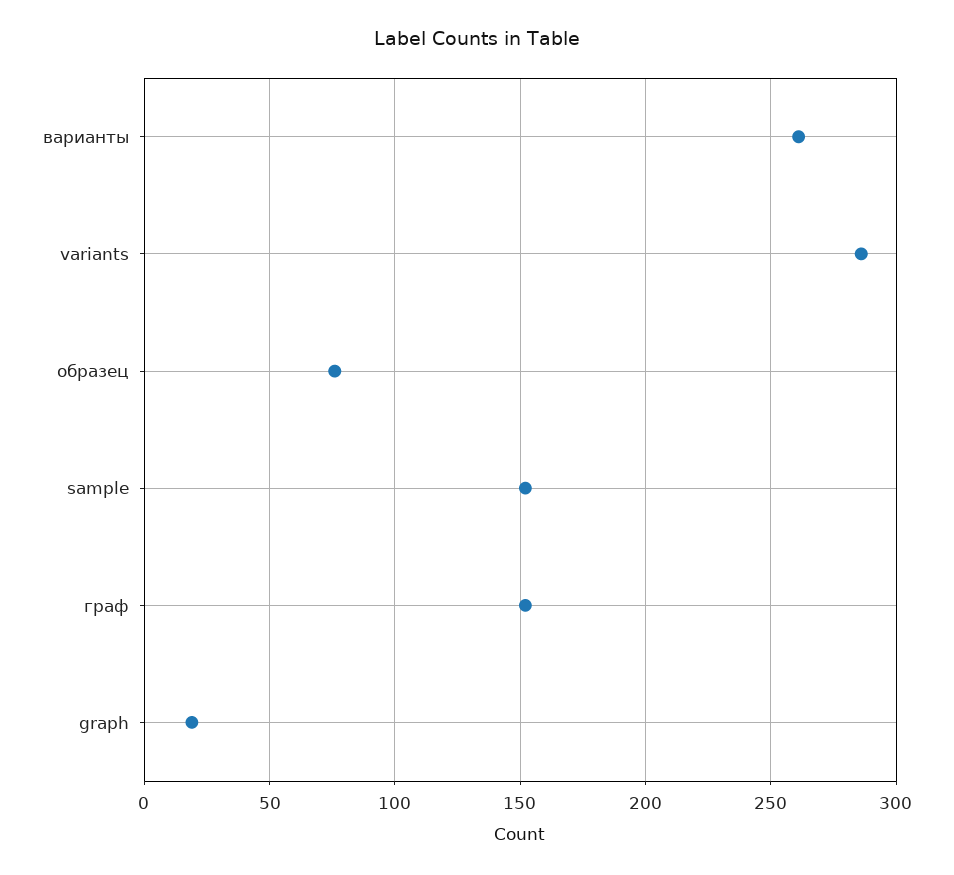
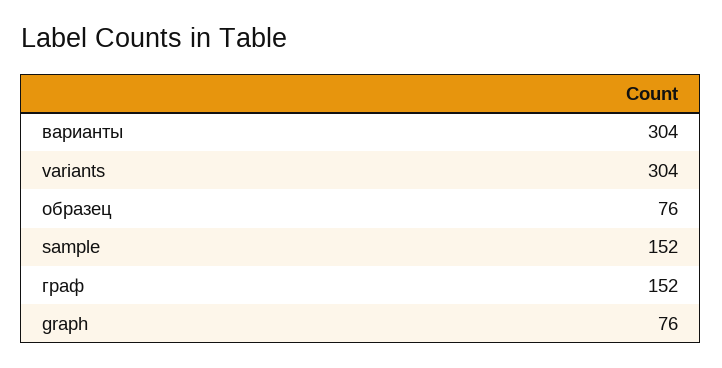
  {
-   "варианты": 260,
+   "варианты": 304,
-   "variants": 285,
+   "variants": 304,
    "образец": 76,
    "sample": 152,
    "граф": 152,
-   "graph": 20
+   "graph": 76
  }

